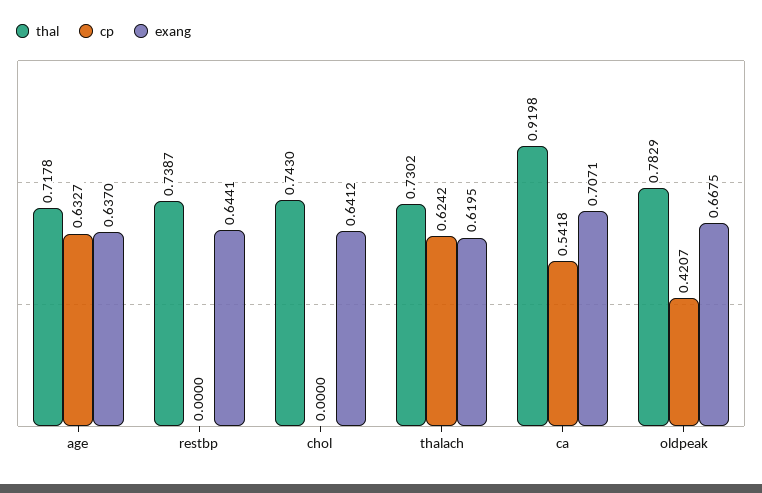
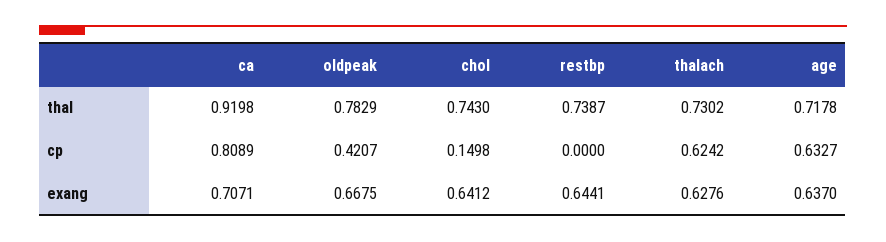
  {
    "thal": {
      "age": 0.7178,
      "restbp": 0.7387,
      "chol": 0.743,
      "thalach": 0.7302,
      "ca": 0.9198,
      "oldpeak": 0.7829
    },
    "cp": {
      "age": 0.6327,
      "restbp": 0,
-     "chol": 0,
+     "chol": 0.1498,
      "thalach": 0.6242,
-     "ca": 0.5418,
+     "ca": 0.8089,
      "oldpeak": 0.4207
    },
    "exang": {
      "age": 0.637,
      "restbp": 0.6441,
      "chol": 0.6412,
-     "thalach": 0.6195,
+     "thalach": 0.6276,
      "ca": 0.7071,
      "oldpeak": 0.6675
    }
  }

